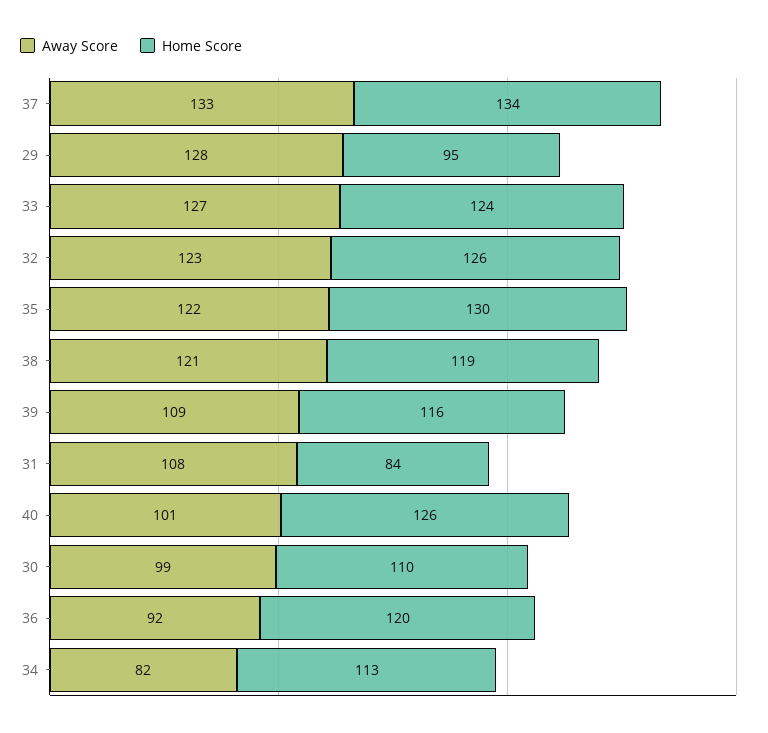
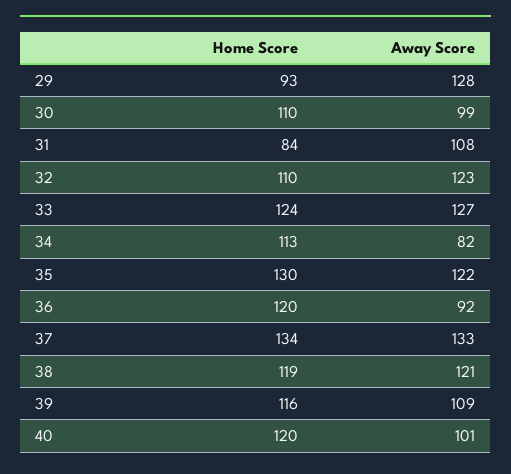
  {
    "Away Score": {
      "37": 133,
      "29": 128,
      "33": 127,
      "32": 123,
      "35": 122,
      "38": 121,
      "39": 109,
      "31": 108,
      "40": 101,
      "30": 99,
      "36": 92,
      "34": 82
    },
    "Home Score": {
      "37": 134,
-     "29": 95,
+     "29": 93,
      "33": 124,
-     "32": 126,
+     "32": 110,
      "35": 130,
      "38": 119,
      "39": 116,
      "31": 84,
-     "40": 126,
+     "40": 120,
      "30": 110,
      "36": 120,
      "34": 113
    }
  }

